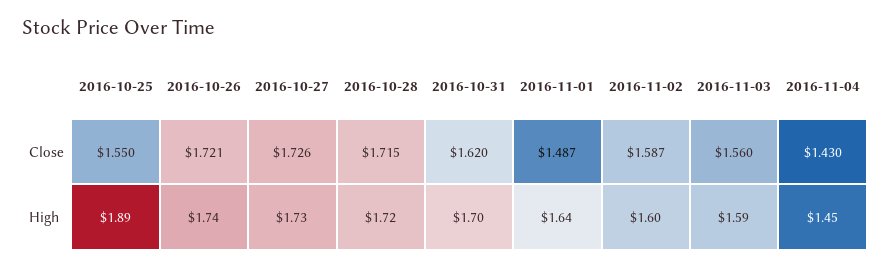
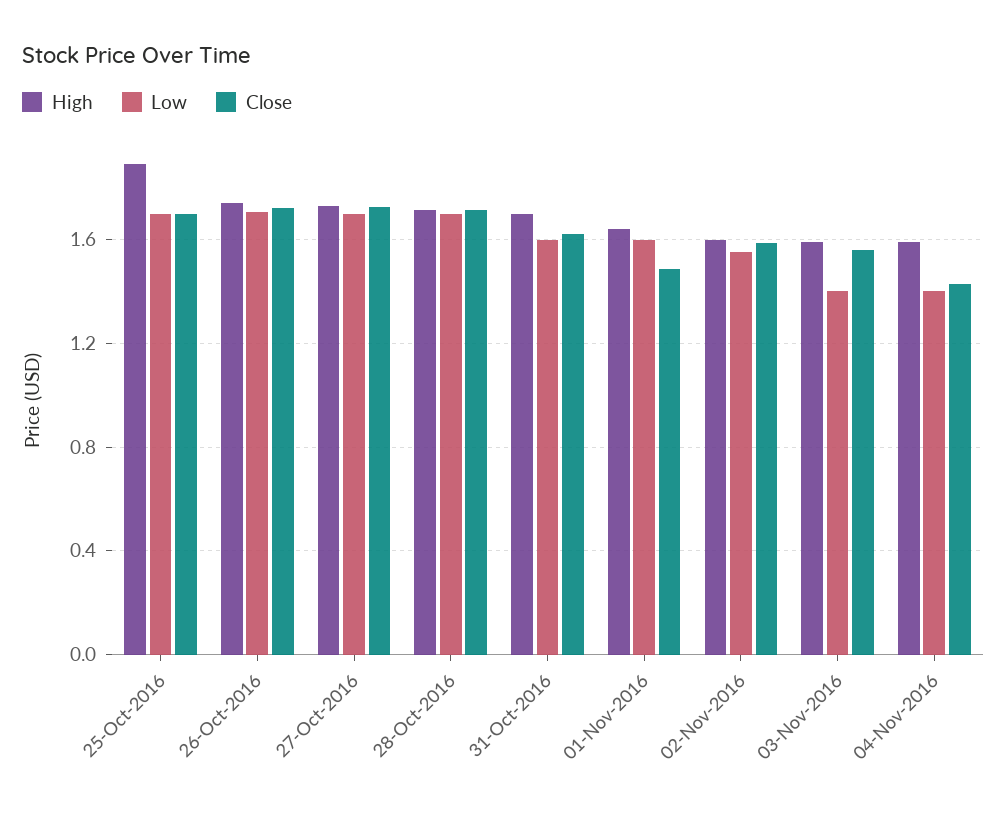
  {
    "Close": {
-     "2016-10-25": 1.55,
+     "2016-10-25": 1.7,
      "2016-10-26": 1.721,
      "2016-10-27": 1.726,
      "2016-10-28": 1.715,
      "2016-10-31": 1.62,
      "2016-11-01": 1.487,
      "2016-11-02": 1.587,
      "2016-11-03": 1.56,
      "2016-11-04": 1.43
    },
    "High": {
      "2016-10-25": 1.89,
      "2016-10-26": 1.74,
      "2016-10-27": 1.73,
      "2016-10-28": 1.72,
      "2016-10-31": 1.7,
      "2016-11-01": 1.64,
      "2016-11-02": 1.6,
      "2016-11-03": 1.59,
-     "2016-11-04": 1.45
+     "2016-11-04": 1.6
-   }
+   },
+   "Low": {
+     "2016-10-25": 1.7,
+     "2016-10-26": 1.7,
+     "2016-10-27": 1.7,
+     "2016-10-28": 1.7,
+     "2016-10-31": 1.6,
+     "2016-11-01": 1.6,
+     "2016-11-02": 1.55,
+     "2016-11-03": 1.4,
+     "2016-11-04": 1.4
+   }
  }

